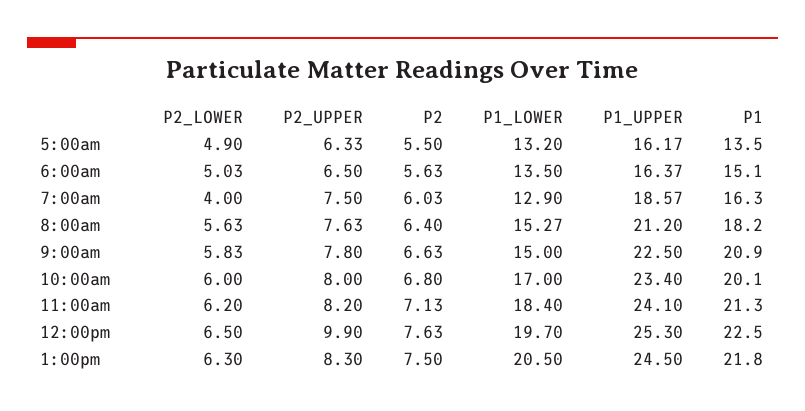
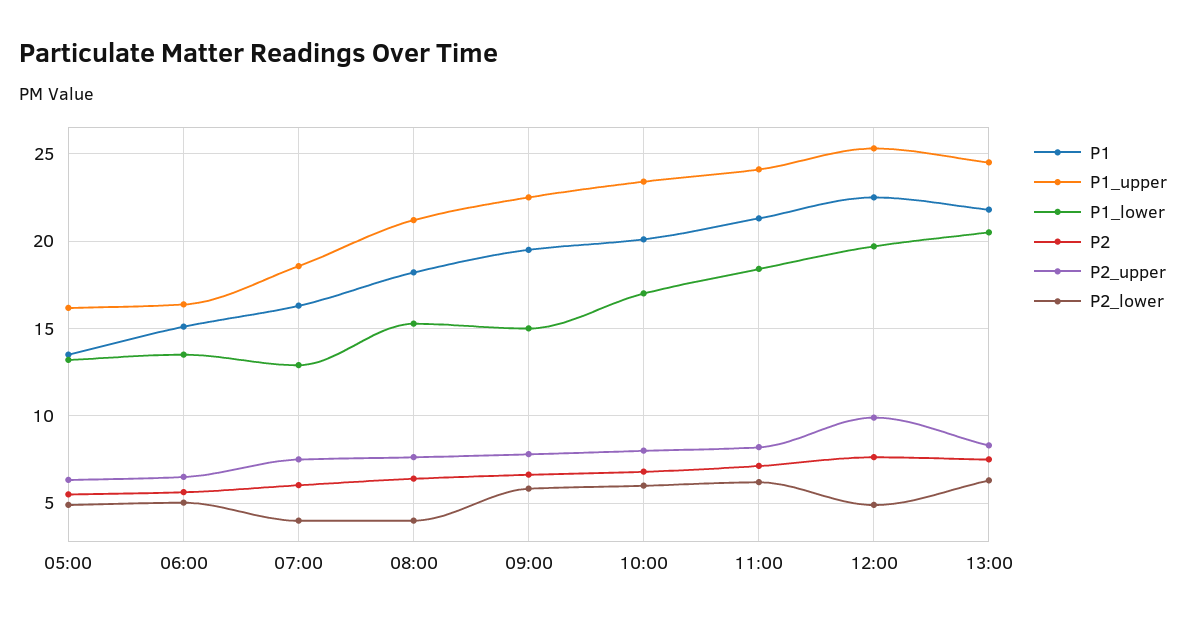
  {
    "P2_LOWER": {
      "5:00am": 4.9,
      "6:00am": 5.03,
      "7:00am": 4,
-     "8:00am": 5.63,
+     "8:00am": 4,
      "9:00am": 5.83,
      "10:00am": 6,
      "11:00am": 6.2,
-     "12:00pm": 6.5,
+     "12:00pm": 5,
      "1:00pm": 6.3
    },
    "P2_UPPER": {
      "5:00am": 6.33,
      "6:00am": 6.5,
      "7:00am": 7.5,
      "8:00am": 7.63,
      "9:00am": 7.8,
      "10:00am": 8,
      "11:00am": 8.2,
      "12:00pm": 9.9,
      "1:00pm": 8.3
    },
    "P2": {
      "5:00am": 5.5,
      "6:00am": 5.63,
      "7:00am": 6.03,
      "8:00am": 6.4,
      "9:00am": 6.63,
      "10:00am": 6.8,
      "11:00am": 7.13,
      "12:00pm": 7.63,
      "1:00pm": 7.5
    },
    "P1_LOWER": {
      "5:00am": 13.2,
      "6:00am": 13.5,
      "7:00am": 12.9,
      "8:00am": 15.27,
      "9:00am": 15,
      "10:00am": 17,
      "11:00am": 18.4,
      "12:00pm": 19.7,
      "1:00pm": 20.5
    },
    "P1_UPPER": {
      "5:00am": 16.17,
      "6:00am": 16.37,
      "7:00am": 18.57,
      "8:00am": 21.2,
      "9:00am": 22.5,
      "10:00am": 23.4,
      "11:00am": 24.1,
      "12:00pm": 25.3,
      "1:00pm": 24.5
    },
    "P1": {
      "5:00am": 13.5,
      "6:00am": 15.1,
      "7:00am": 16.3,
      "8:00am": 18.2,
-     "9:00am": 20.9,
+     "9:00am": 19.5,
      "10:00am": 20.1,
      "11:00am": 21.3,
      "12:00pm": 22.5,
      "1:00pm": 21.8
    }
  }

